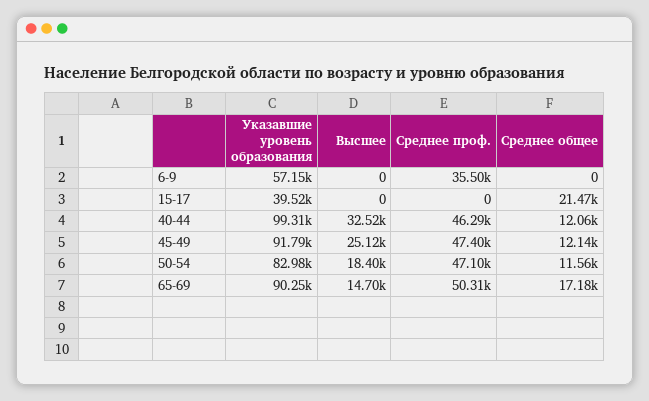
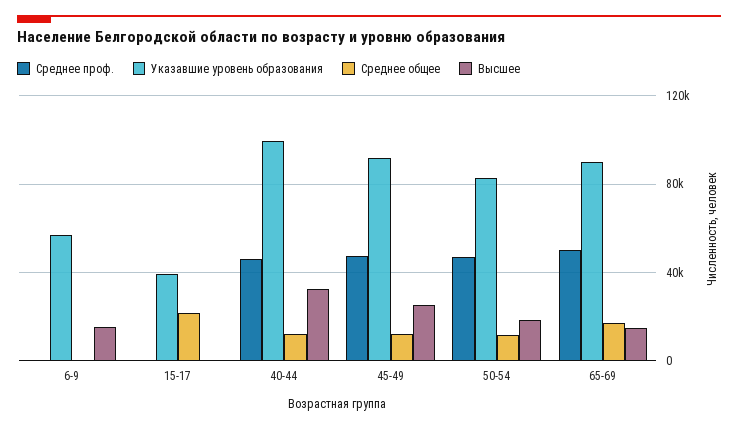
  {
    "Указавшие уровень образования": {
      "6-9": 57150,
      "15-17": 39520,
      "40-44": 99310,
      "45-49": 91790,
      "50-54": 82980,
      "65-69": 90250
    },
    "Высшее": {
-     "6-9": 0,
+     "6-9": 15000,
      "15-17": 0,
      "40-44": 32520,
      "45-49": 25120,
      "50-54": 18400,
      "65-69": 14700
    },
    "Среднее проф.": {
-     "6-9": 35500,
+     "6-9": 0,
      "15-17": 0,
      "40-44": 46290,
      "45-49": 47400,
      "50-54": 47100,
      "65-69": 50310
    },
    "Среднее общее": {
      "6-9": 0,
      "15-17": 21470,
      "40-44": 12060,
      "45-49": 12140,
      "50-54": 11560,
      "65-69": 17180
    }
  }

